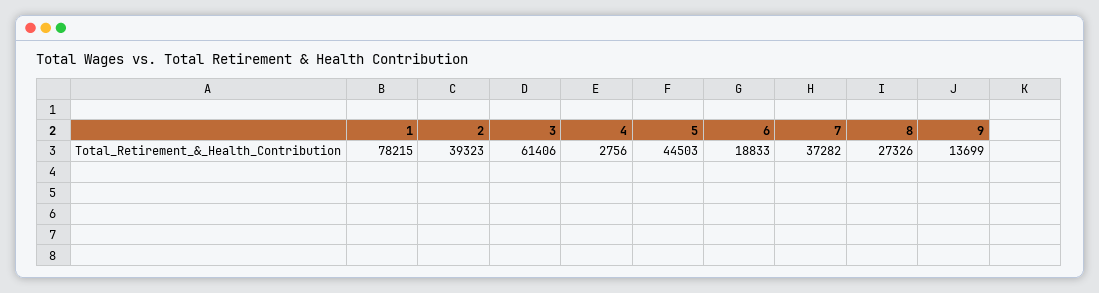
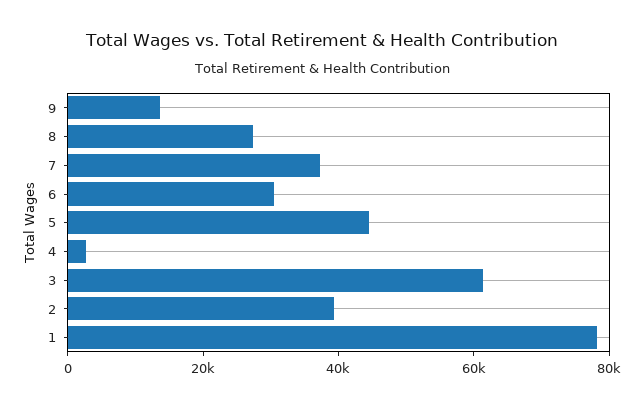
  {
    "1": 78215,
    "2": 39323,
    "3": 61406,
    "4": 2756,
    "5": 44503,
-   "6": 18833,
+   "6": 30000,
    "7": 37282,
    "8": 27326,
    "9": 13699
  }

